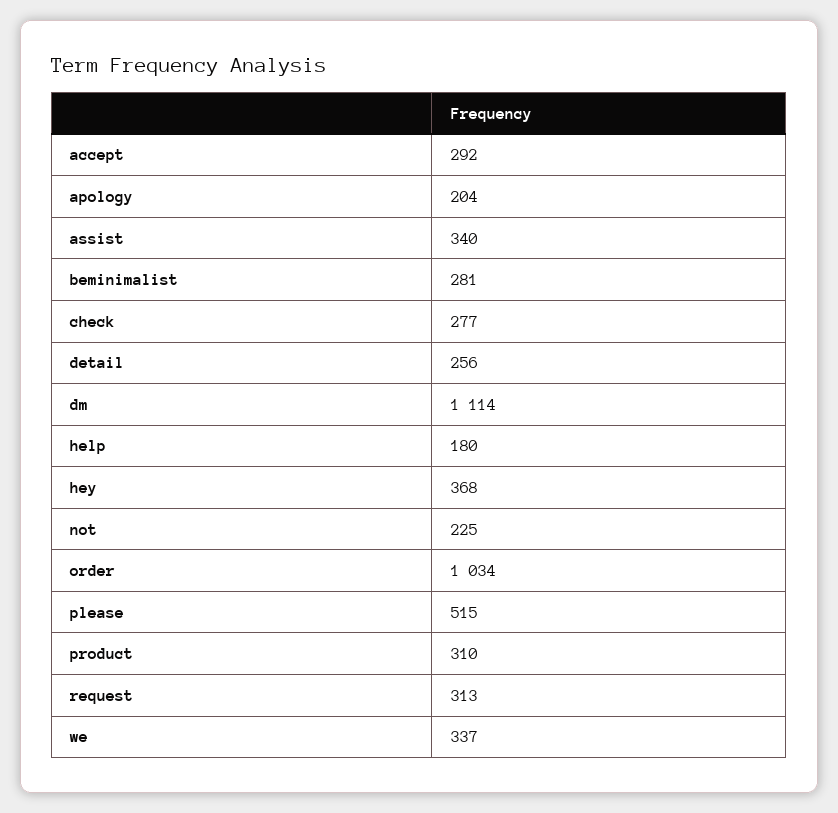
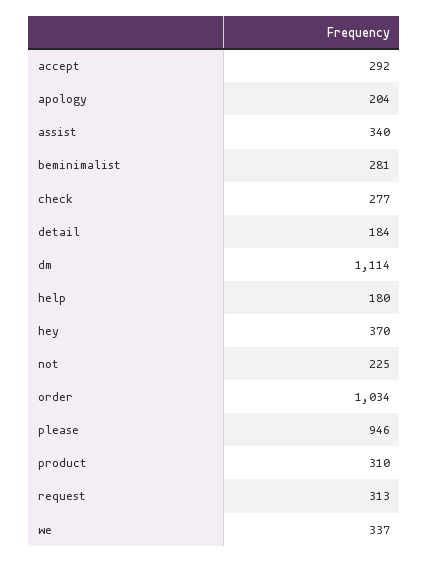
  {
    "accept": 292,
    "apology": 204,
    "assist": 340,
    "beminimalist": 281,
    "check": 277,
-   "detail": 256,
+   "detail": 184,
    "dm": 1114,
    "help": 180,
-   "hey": 368,
+   "hey": 370,
    "not": 225,
    "order": 1034,
-   "please": 515,
+   "please": 946,
    "product": 310,
    "request": 313,
    "we": 337
  }

